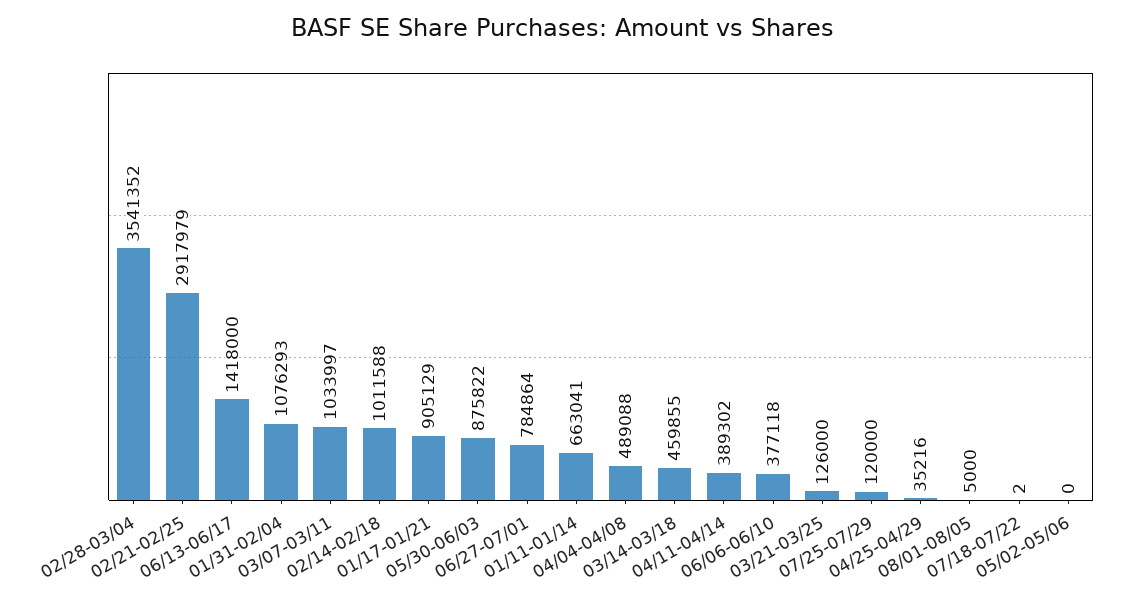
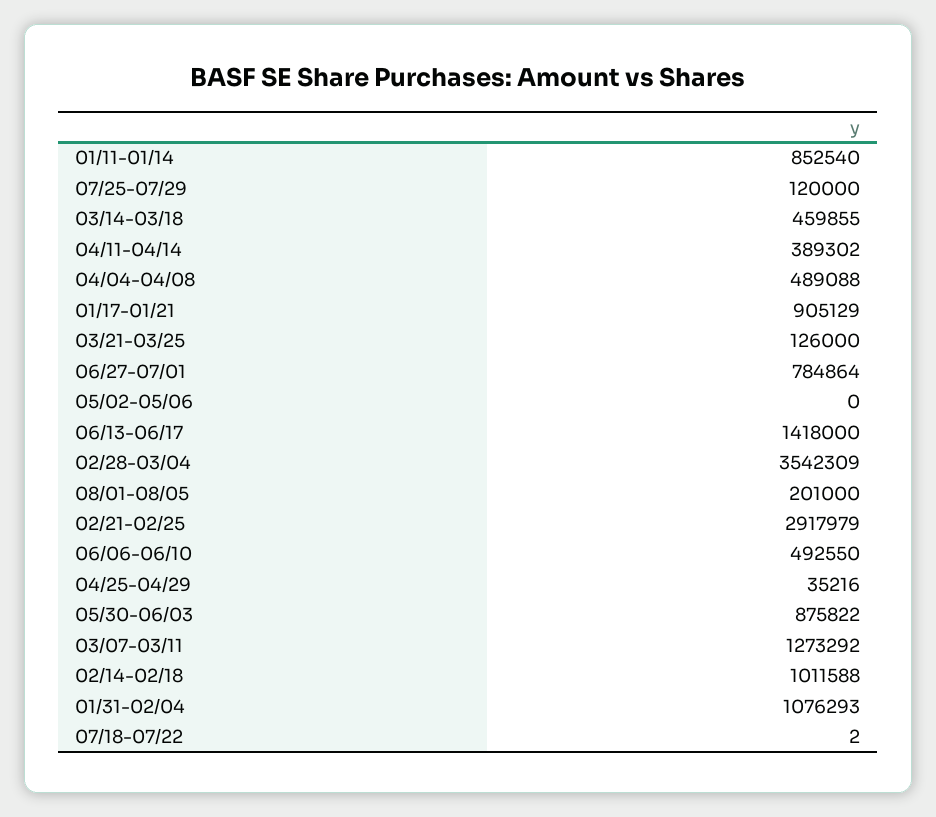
  {
-   "02/28-03/04": 3541352,
+   "02/28-03/04": 3542309,
    "02/21-02/25": 2917979,
    "06/13-06/17": 1418000,
    "01/31-02/04": 1076293,
-   "03/07-03/11": 1033997,
+   "03/07-03/11": 1273292,
    "02/14-02/18": 1011588,
    "01/17-01/21": 905129,
    "05/30-06/03": 875822,
    "06/27-07/01": 784864,
-   "01/11-01/14": 663041,
+   "01/11-01/14": 852540,
    "04/04-04/08": 489088,
    "03/14-03/18": 459855,
    "04/11-04/14": 389302,
-   "06/06-06/10": 377118,
+   "06/06-06/10": 492550,
    "03/21-03/25": 126000,
    "07/25-07/29": 120000,
    "04/25-04/29": 35216,
-   "08/01-08/05": 5000,
+   "08/01-08/05": 201000,
    "07/18-07/22": 2,
    "05/02-05/06": 0
  }

